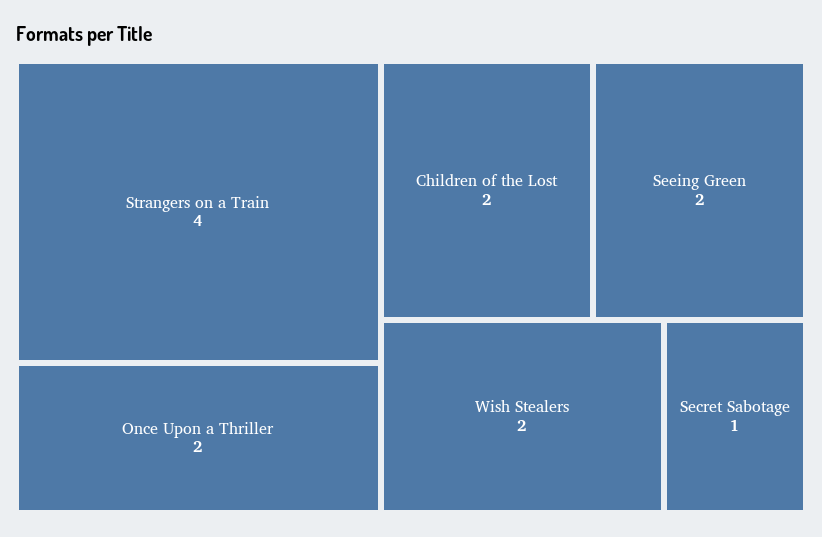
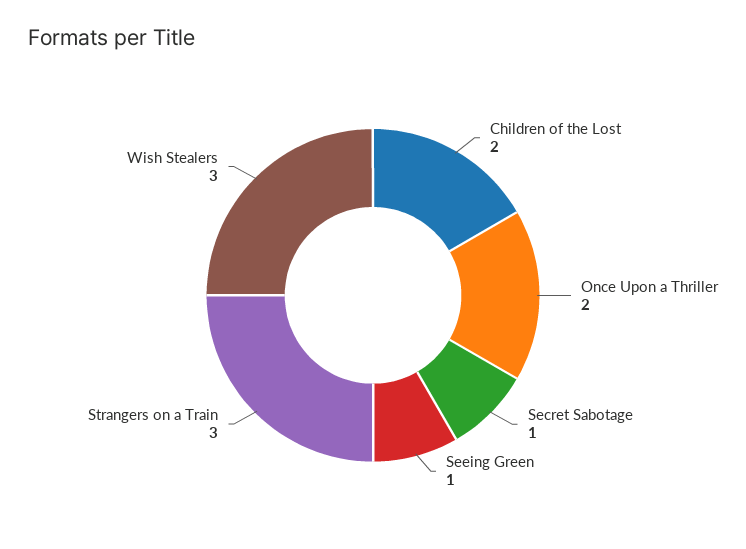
  {
-   "Strangers on a Train": 4,
+   "Strangers on a Train": 3,
    "Once Upon a Thriller": 2,
    "Children of the Lost": 2,
-   "Seeing Green": 2,
+   "Seeing Green": 1,
-   "Wish Stealers": 2,
+   "Wish Stealers": 3,
    "Secret Sabotage": 1
  }

